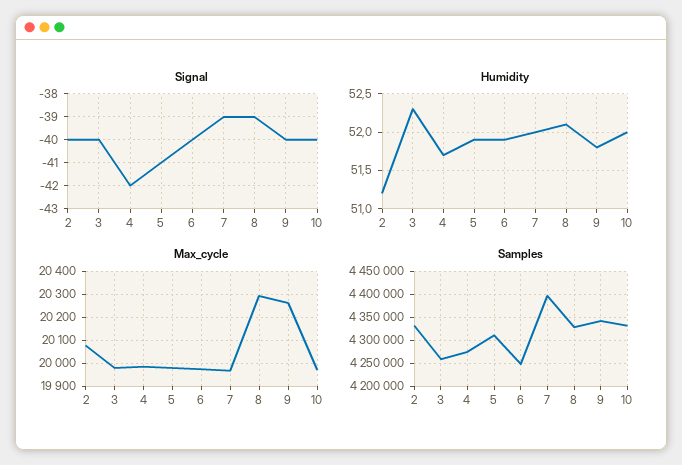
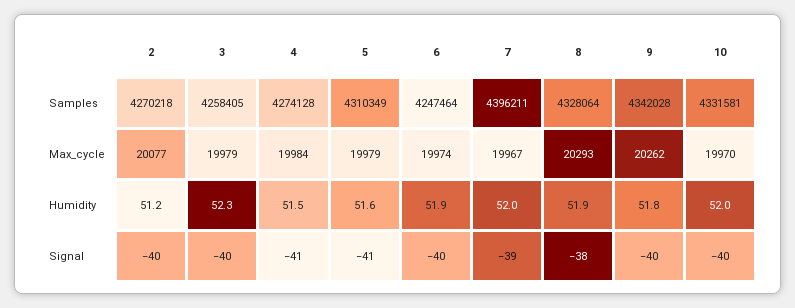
  {
    "Signal": {
      "2": -40,
      "3": -40,
-     "4": -42,
+     "4": -41,
      "5": -41,
      "6": -40,
      "7": -39,
-     "8": -39,
+     "8": -38,
      "9": -40,
      "10": -40
    },
    "Humidity": {
      "2": 51.2,
      "3": 52.3,
-     "4": 51.7,
+     "4": 51.5,
-     "5": 51.9,
+     "5": 51.6,
      "6": 51.9,
      "7": 52,
-     "8": 52.1,
+     "8": 51.9,
      "9": 51.8,
      "10": 52
    },
    "Max_cycle": {
      "2": 20077,
      "3": 19979,
      "4": 19984,
      "5": 19979,
      "6": 19974,
      "7": 19967,
      "8": 20293,
      "9": 20262,
      "10": 19970
    },
    "Samples": {
-     "2": 4325000,
+     "2": 4270218,
      "3": 4258405,
      "4": 4274128,
      "5": 4310349,
      "6": 4247464,
      "7": 4396211,
      "8": 4328064,
      "9": 4342028,
      "10": 4331581
    }
  }

